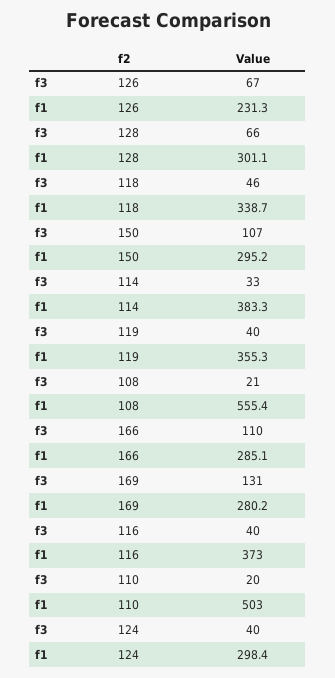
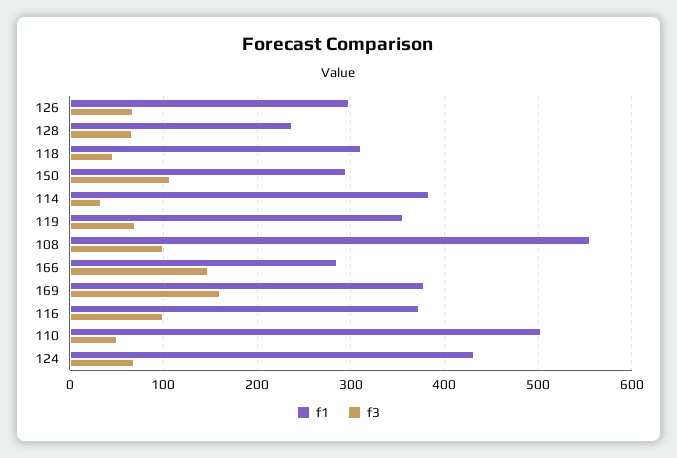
  {
    "f3": {
      "126": 67,
      "128": 66,
      "118": 46,
      "150": 107,
      "114": 33,
-     "119": 40,
+     "119": 70,
-     "108": 21,
+     "108": 100,
-     "166": 110,
+     "166": 150,
-     "169": 131,
+     "169": 160,
-     "116": 40,
+     "116": 100,
-     "110": 20,
+     "110": 50,
-     "124": 40
+     "124": 70
    },
    "f1": {
-     "126": 231.3,
+     "126": 300,
-     "128": 301.1,
+     "128": 240,
-     "118": 338.7,
+     "118": 310,
      "150": 295.2,
      "114": 383.3,
      "119": 355.3,
      "108": 555.4,
      "166": 285.1,
-     "169": 280.2,
+     "169": 380,
      "116": 373,
      "110": 503,
-     "124": 298.4
+     "124": 430
    }
  }

